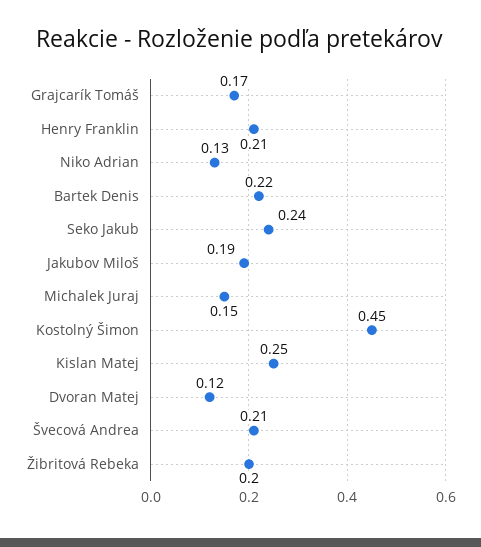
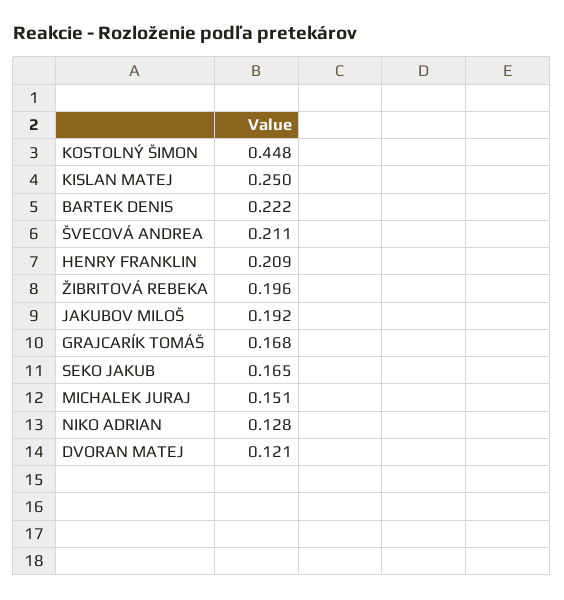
  {
    "Grajcarík Tomáš": 0.168,
    "Henry Franklin": 0.209,
    "Niko Adrian": 0.128,
    "Bartek Denis": 0.222,
-   "Seko Jakub": 0.24,
+   "Seko Jakub": 0.165,
    "Jakubov Miloš": 0.192,
    "Michalek Juraj": 0.151,
    "Kostolný Šimon": 0.448,
    "Kislan Matej": 0.25,
    "Dvoran Matej": 0.121,
    "Švecová Andrea": 0.211,
    "Žibritová Rebeka": 0.196
  }

